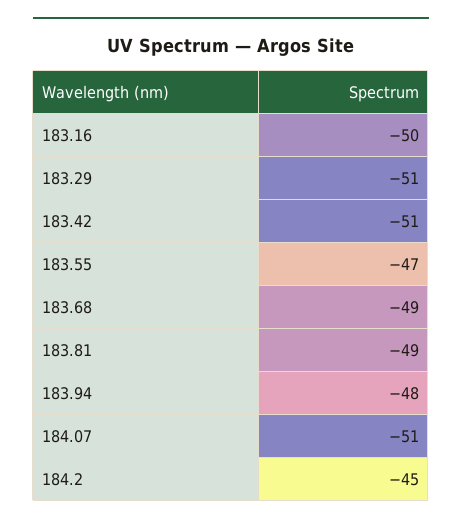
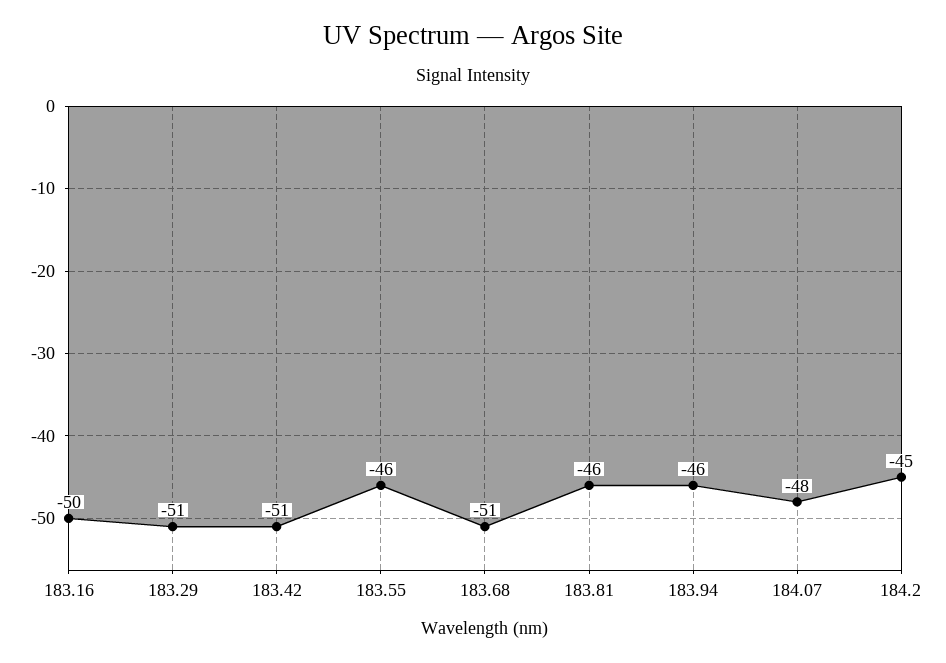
  {
    "183.16": -50,
    "183.29": -51,
    "183.42": -51,
-   "183.55": -47,
+   "183.55": -46,
-   "183.68": -49,
+   "183.68": -51,
-   "183.81": -49,
+   "183.81": -46,
-   "183.94": -48,
+   "183.94": -46,
-   "184.07": -51,
+   "184.07": -48,
    "184.2": -45
  }

